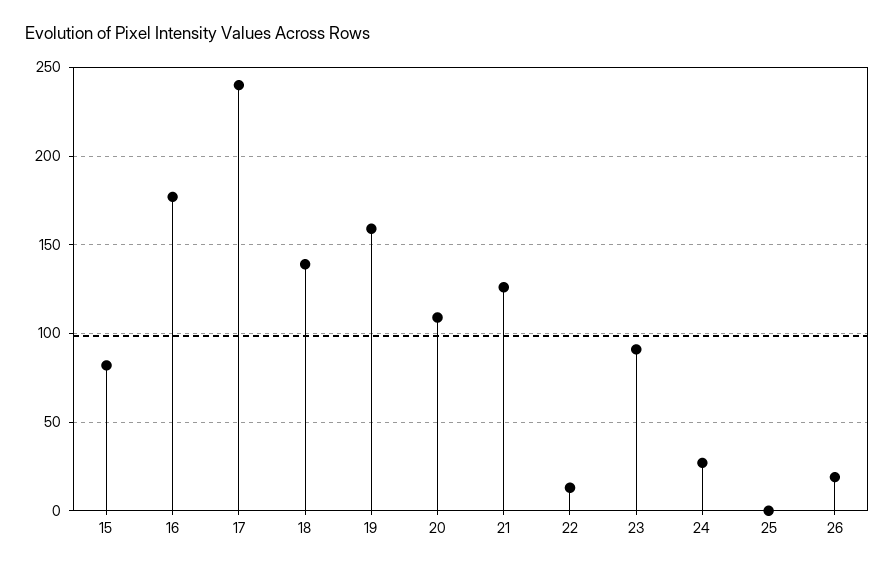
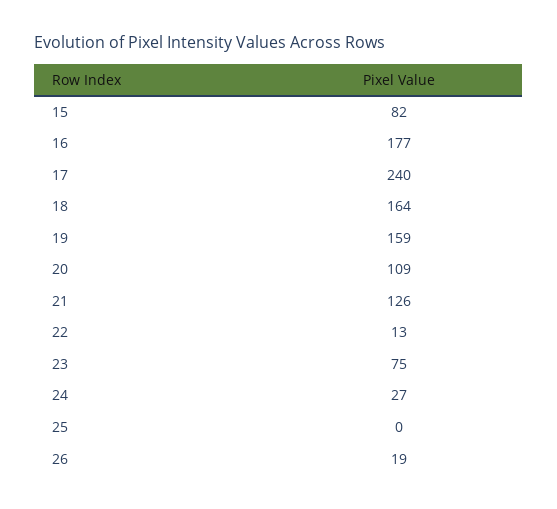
  {
    "15": 82,
    "16": 177,
    "17": 240,
-   "18": 140,
+   "18": 164,
    "19": 159,
    "20": 109,
    "21": 126,
    "22": 13,
-   "23": 90,
+   "23": 75,
    "24": 27,
    "25": 0,
    "26": 19
  }

